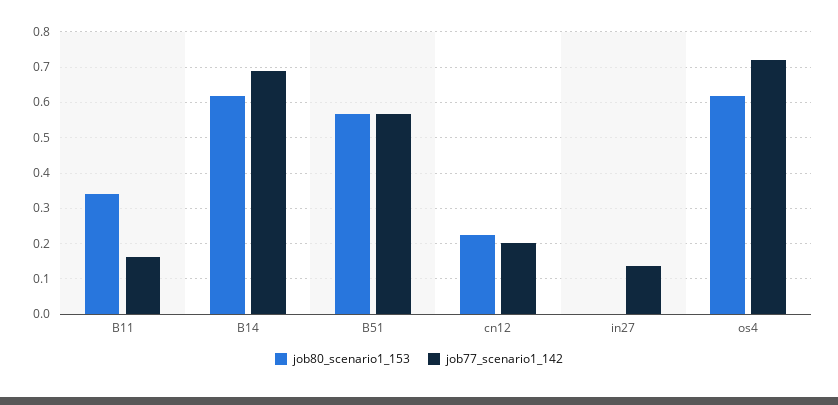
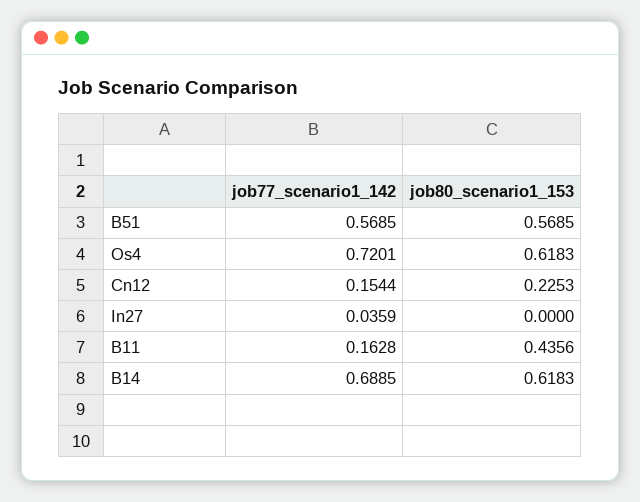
  {
    "job80_scenario1_153": {
-     "B11": 0.34,
+     "B11": 0.4356,
      "B14": 0.6183,
      "B51": 0.5685,
      "cn12": 0.2253,
      "in27": 0,
      "os4": 0.6183
    },
    "job77_scenario1_142": {
      "B11": 0.1628,
      "B14": 0.6885,
      "B51": 0.5685,
-     "cn12": 0.2,
+     "cn12": 0.1544,
-     "in27": 0.14,
+     "in27": 0.0359,
      "os4": 0.7201
    }
  }

